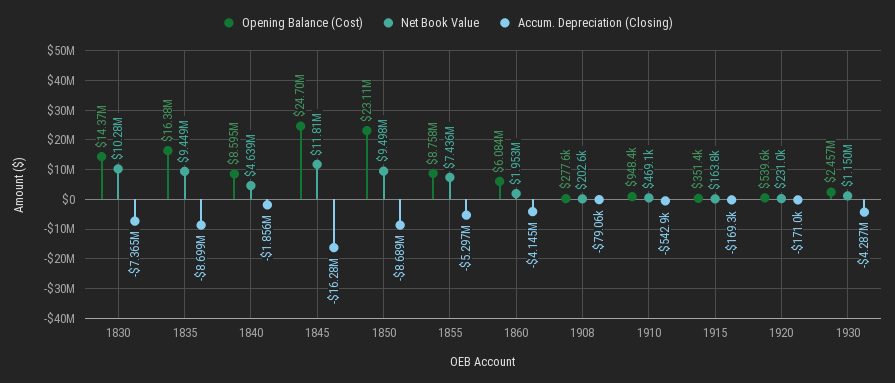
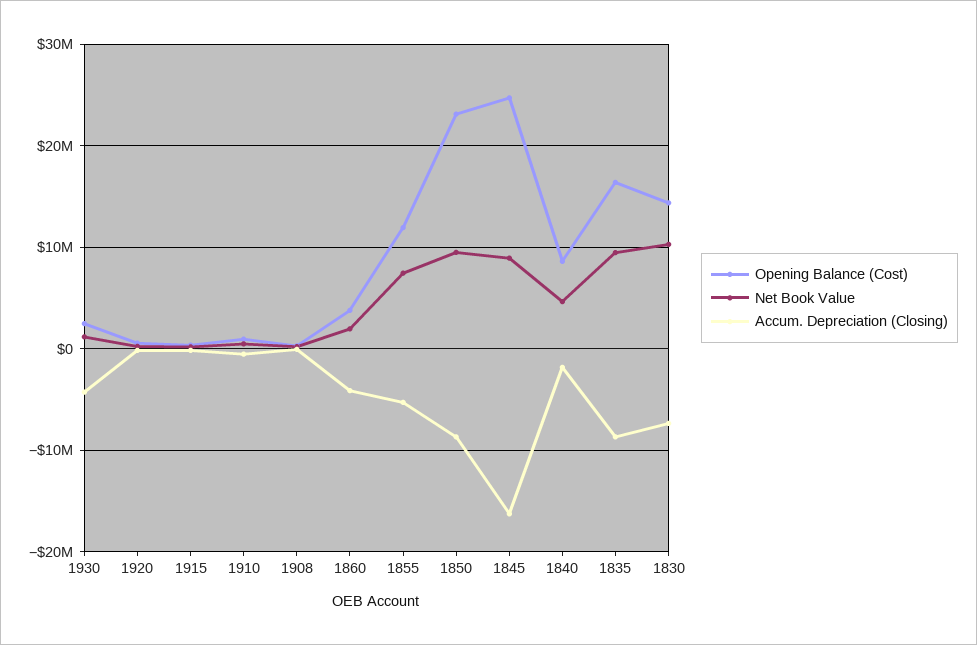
  {
    "Opening Balance (Cost)": {
      "1830": 14370000,
      "1835": 16380000,
      "1840": 8595000,
      "1845": 24700000,
      "1850": 23110000,
-     "1855": 8758000,
+     "1855": 12000000,
-     "1860": 6084000,
+     "1860": 4000000,
      "1908": 277600,
      "1910": 948400,
      "1915": 351400,
      "1920": 539600,
      "1930": 2457000
    },
    "Net Book Value": {
      "1830": 10280000,
      "1835": 9449000,
      "1840": 4639000,
-     "1845": 11810000,
+     "1845": 9000000,
      "1850": 9498000,
      "1855": 7436000,
      "1860": 1953000,
      "1908": 202600,
      "1910": 469100,
      "1915": 163800,
      "1920": 231000,
      "1930": 1150000
    },
    "Accum. Depreciation (Closing)": {
      "1830": -7365000,
      "1835": -8699000,
      "1840": -1856000,
      "1845": -16280000,
      "1850": -8689000,
      "1855": -5297000,
      "1860": -4145000,
      "1908": -79060,
      "1910": -542900,
      "1915": -169300,
      "1920": -171000,
      "1930": -4287000
    }
  }

